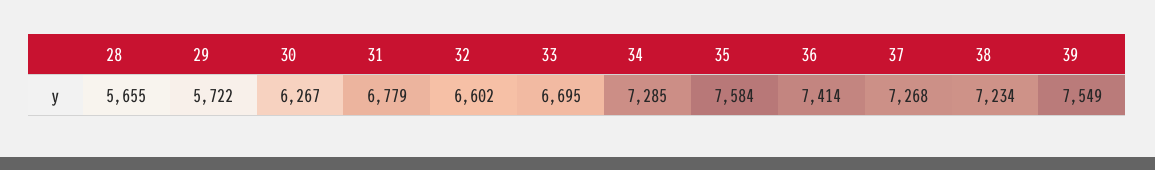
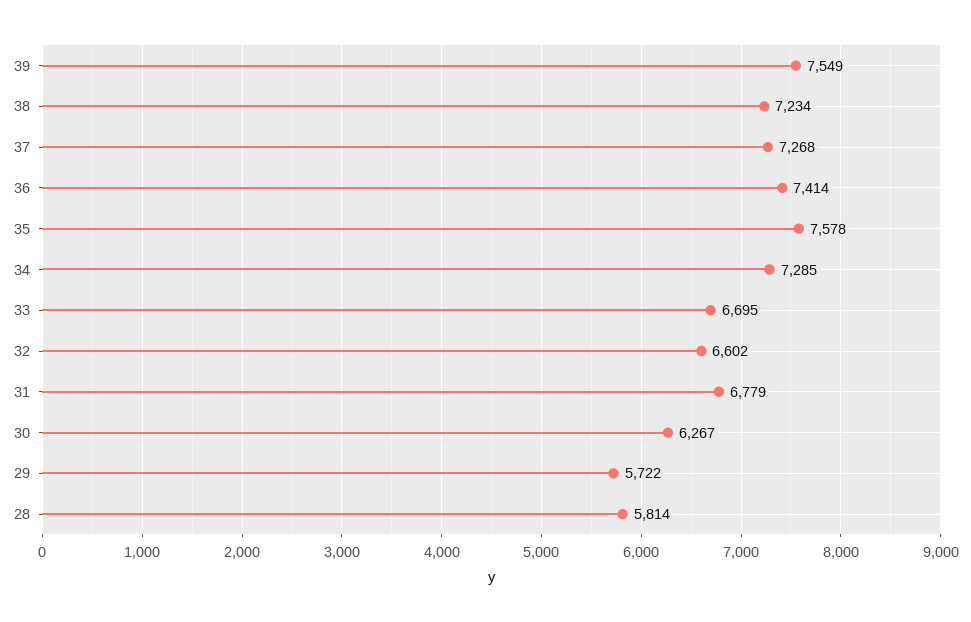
  {
-   "28": 5655,
+   "28": 5814,
    "29": 5722,
    "30": 6267,
    "31": 6779,
    "32": 6602,
    "33": 6695,
    "34": 7285,
-   "35": 7584,
+   "35": 7578,
    "36": 7414,
    "37": 7268,
    "38": 7234,
    "39": 7549
  }

